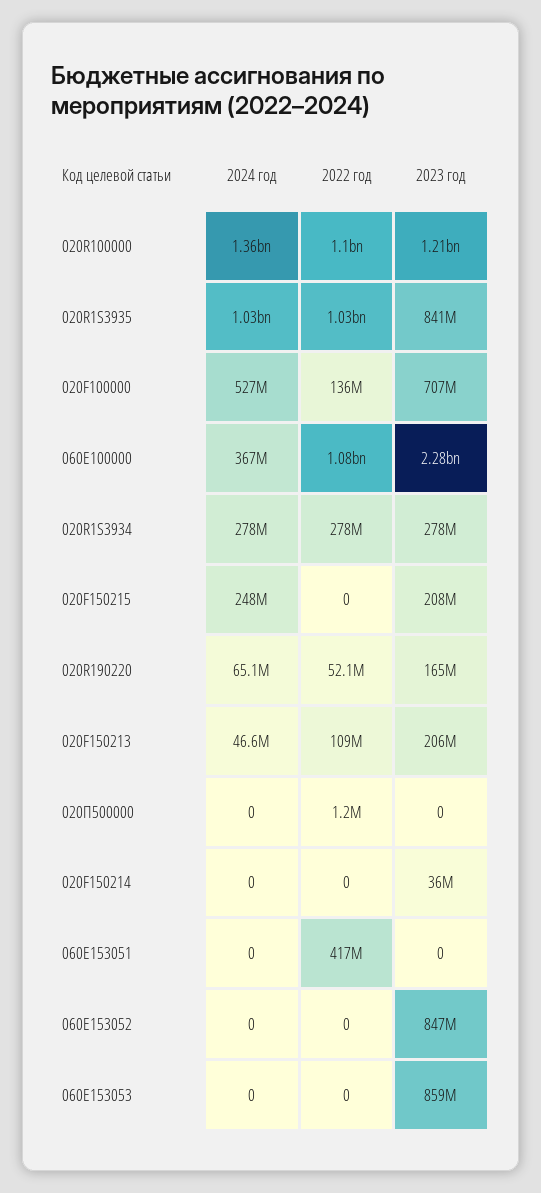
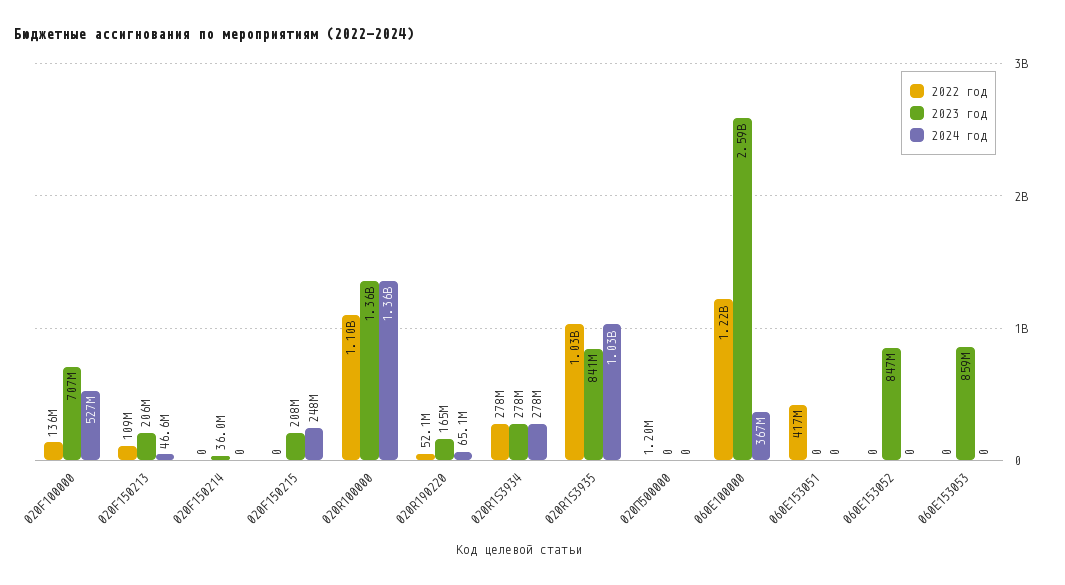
  {
    "2024 год": {
      "020R100000": 1360000000,
      "020R1S3935": 1030000000,
      "020F100000": 527000000,
      "060E100000": 367000000,
      "020R1S3934": 278000000,
      "020F150215": 248000000,
      "020R190220": 65100000,
      "020F150213": 46600000,
      "020П500000": 0,
      "020F150214": 0,
      "060E153051": 0,
      "060E153052": 0,
      "060E153053": 0
    },
    "2022 год": {
      "020R100000": 1100000000,
      "020R1S3935": 1030000000,
      "020F100000": 136000000,
-     "060E100000": 1080000000,
+     "060E100000": 1220000000,
      "020R1S3934": 278000000,
      "020F150215": 0,
      "020R190220": 52100000,
      "020F150213": 109000000,
      "020П500000": 1200000,
      "020F150214": 0,
      "060E153051": 417000000,
      "060E153052": 0,
      "060E153053": 0
    },
    "2023 год": {
-     "020R100000": 1210000000,
+     "020R100000": 1360000000,
      "020R1S3935": 841000000,
      "020F100000": 707000000,
-     "060E100000": 2280000000,
+     "060E100000": 2590000000,
      "020R1S3934": 278000000,
      "020F150215": 208000000,
      "020R190220": 165000000,
      "020F150213": 206000000,
      "020П500000": 0,
      "020F150214": 36000000,
      "060E153051": 0,
      "060E153052": 847000000,
      "060E153053": 859000000
    }
  }

